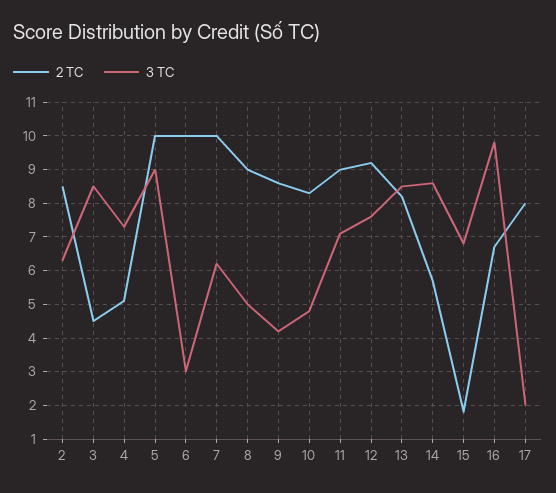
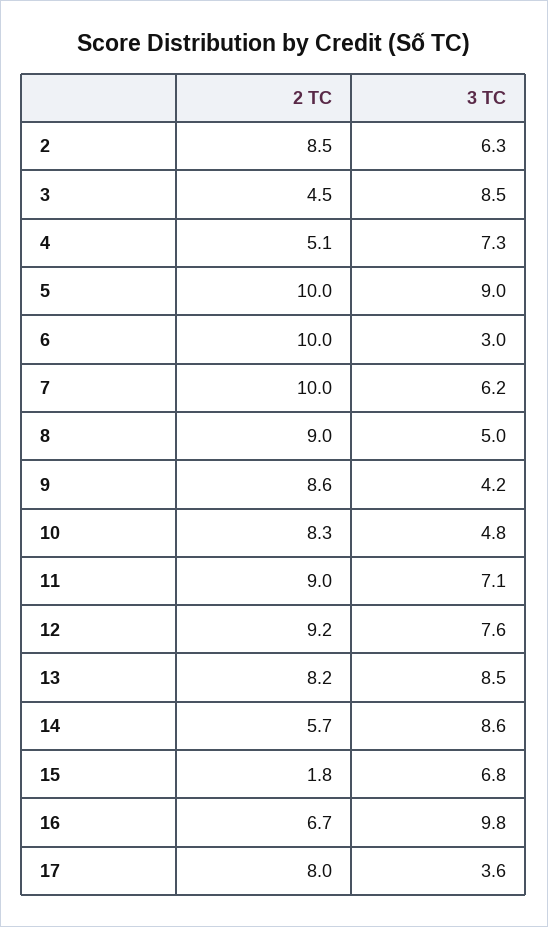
  {
    "2 TC": {
      "2": 8.5,
      "3": 4.5,
      "4": 5.1,
      "5": 10,
      "6": 10,
      "7": 10,
      "8": 9,
      "9": 8.6,
      "10": 8.3,
      "11": 9,
      "12": 9.2,
      "13": 8.2,
      "14": 5.7,
      "15": 1.8,
      "16": 6.7,
      "17": 8
    },
    "3 TC": {
      "2": 6.3,
      "3": 8.5,
      "4": 7.3,
      "5": 9,
      "6": 3,
      "7": 6.2,
      "8": 5,
      "9": 4.2,
      "10": 4.8,
      "11": 7.1,
      "12": 7.6,
      "13": 8.5,
      "14": 8.6,
      "15": 6.8,
      "16": 9.8,
-     "17": 2
+     "17": 3.6
    }
  }

